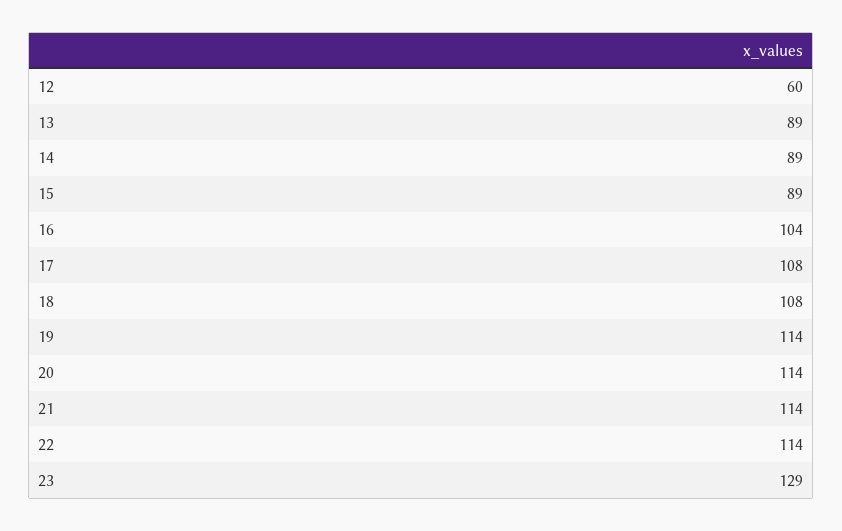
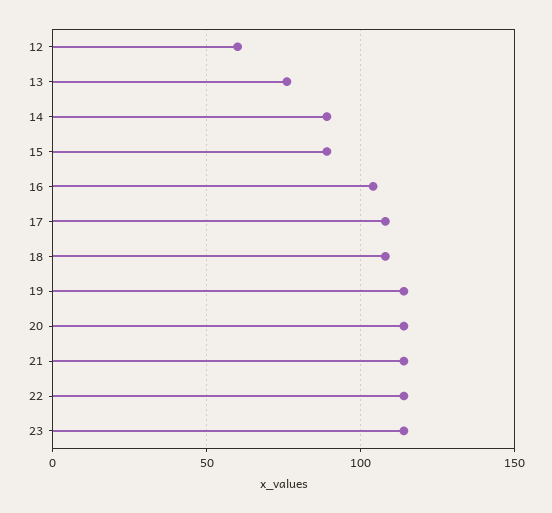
  {
    "12": 60,
-   "13": 89,
+   "13": 75,
    "14": 89,
    "15": 89,
    "16": 104,
    "17": 108,
    "18": 108,
    "19": 114,
    "20": 114,
    "21": 114,
    "22": 114,
-   "23": 129
+   "23": 115
  }

